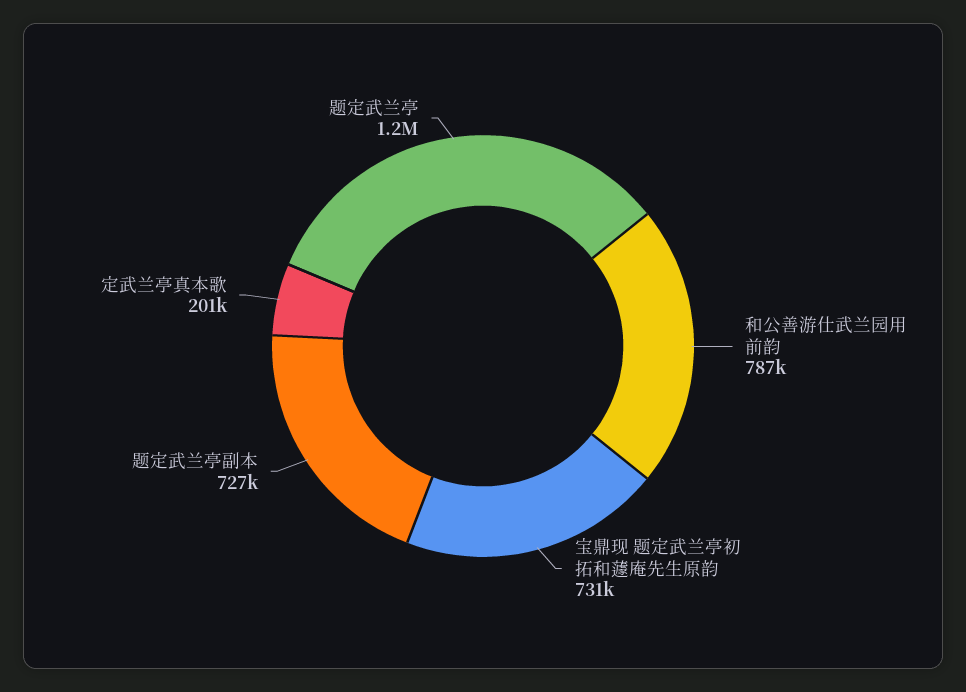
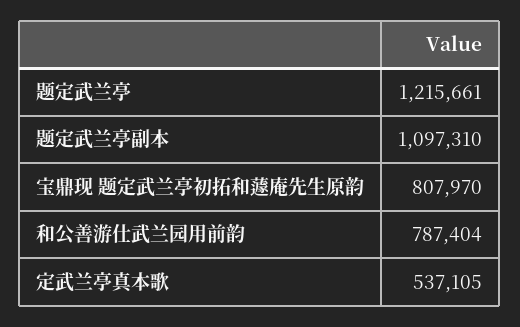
  {
    "和公善游仕武兰园用前韵": 787404,
-   "宝鼎现 题定武兰亭初拓和蘧庵先生原韵": 731000,
+   "宝鼎现 题定武兰亭初拓和蘧庵先生原韵": 807970,
-   "题定武兰亭副本": 727000,
+   "题定武兰亭副本": 1097310,
-   "定武兰亭真本歌": 201000,
+   "定武兰亭真本歌": 537105,
    "题定武兰亭": 1215661
  }

